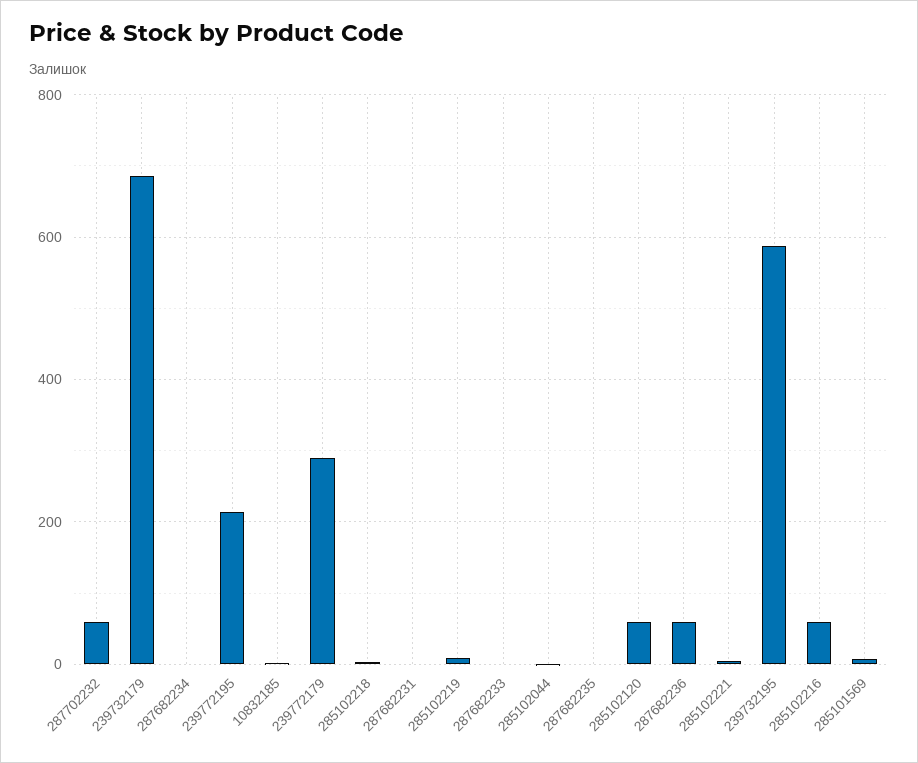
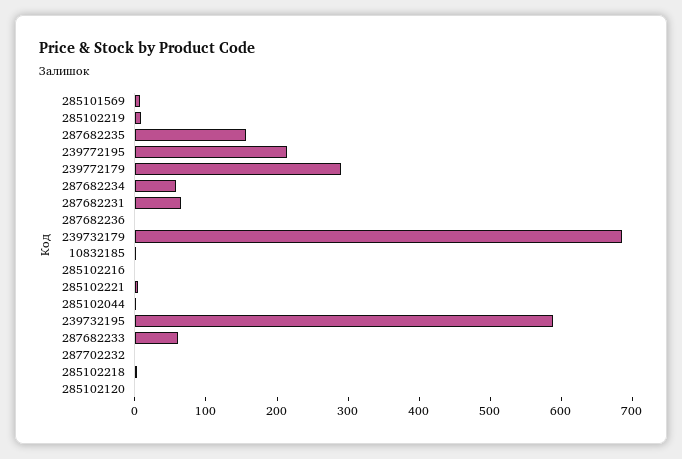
  {
-   "287702232": 60,
+   "287702232": 0,
    "239732179": 680,
-   "287682234": 0,
+   "287682234": 60,
    "239772195": 220,
    "10832185": 0,
    "239772179": 300,
    "285102218": 0,
-   "287682231": 0,
+   "287682231": 60,
    "285102219": 0,
-   "287682233": 0,
+   "287682233": 60,
    "285102044": 0,
-   "287682235": 0,
+   "287682235": 160,
-   "285102120": 60,
+   "285102120": 0,
-   "287682236": 60,
+   "287682236": 0,
    "285102221": 0,
    "239732195": 580,
-   "285102216": 60,
+   "285102216": 0,
    "285101569": 0
  }

